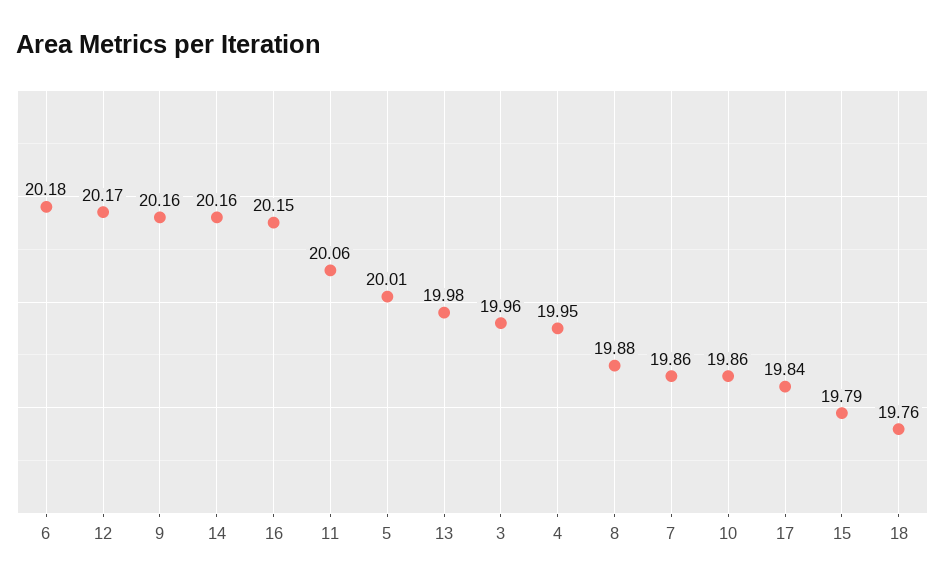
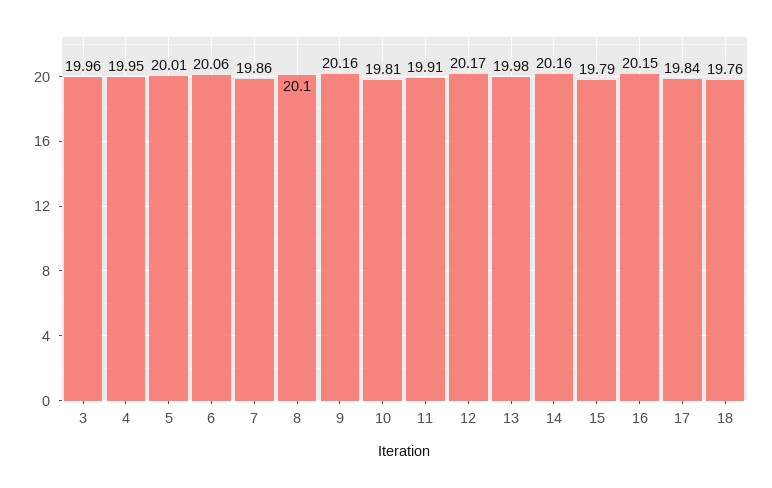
  {
-   "6": 20.18,
+   "6": 20.06,
    "12": 20.17,
    "9": 20.16,
    "14": 20.16,
    "16": 20.15,
-   "11": 20.06,
+   "11": 19.91,
    "5": 20.01,
    "13": 19.98,
    "3": 19.96,
    "4": 19.95,
-   "8": 19.88,
+   "8": 20.1,
    "7": 19.86,
-   "10": 19.86,
+   "10": 19.81,
    "17": 19.84,
    "15": 19.79,
    "18": 19.76
  }

